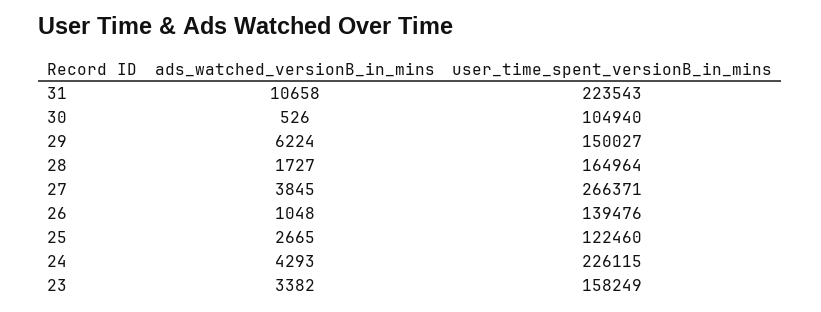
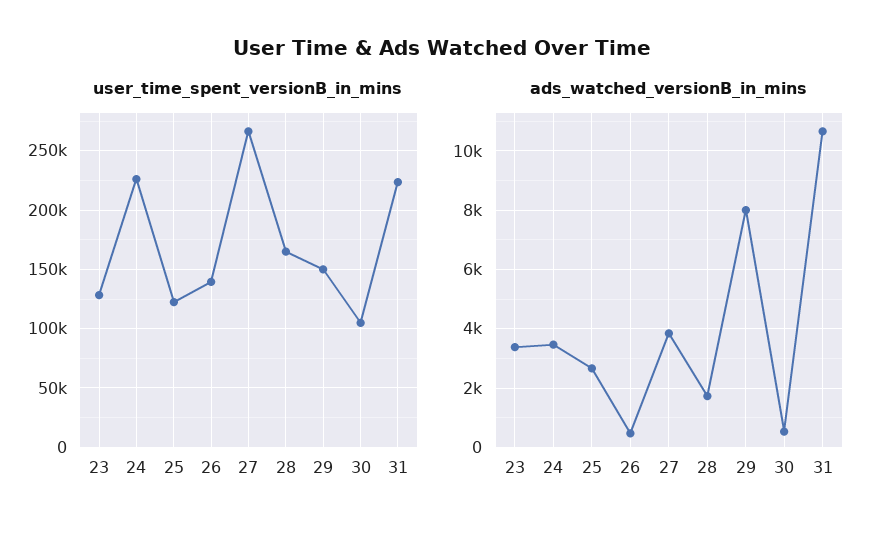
  {
    "ads_watched_versionB_in_mins": {
      "31": 10658,
      "30": 526,
-     "29": 6224,
+     "29": 8000,
      "28": 1727,
      "27": 3845,
-     "26": 1048,
+     "26": 500,
      "25": 2665,
-     "24": 4293,
+     "24": 3500,
      "23": 3382
    },
    "user_time_spent_versionB_in_mins": {
      "31": 223543,
      "30": 104940,
      "29": 150027,
      "28": 164964,
      "27": 266371,
      "26": 139476,
      "25": 122460,
      "24": 226115,
-     "23": 158249
+     "23": 130000
    }
  }

